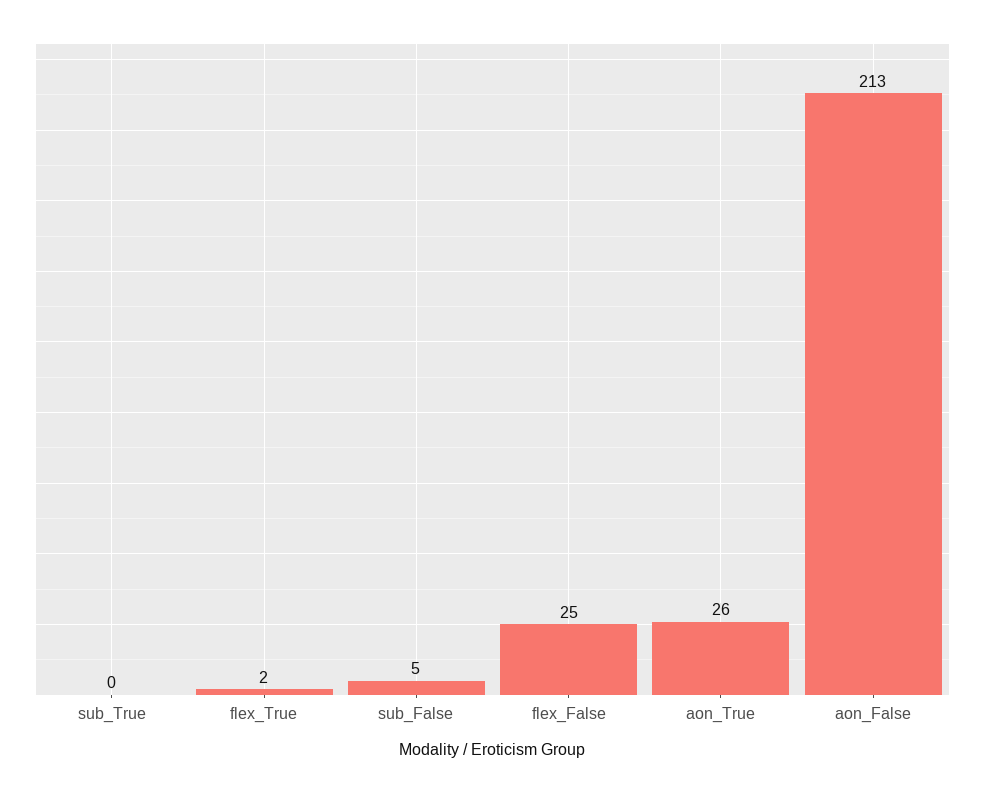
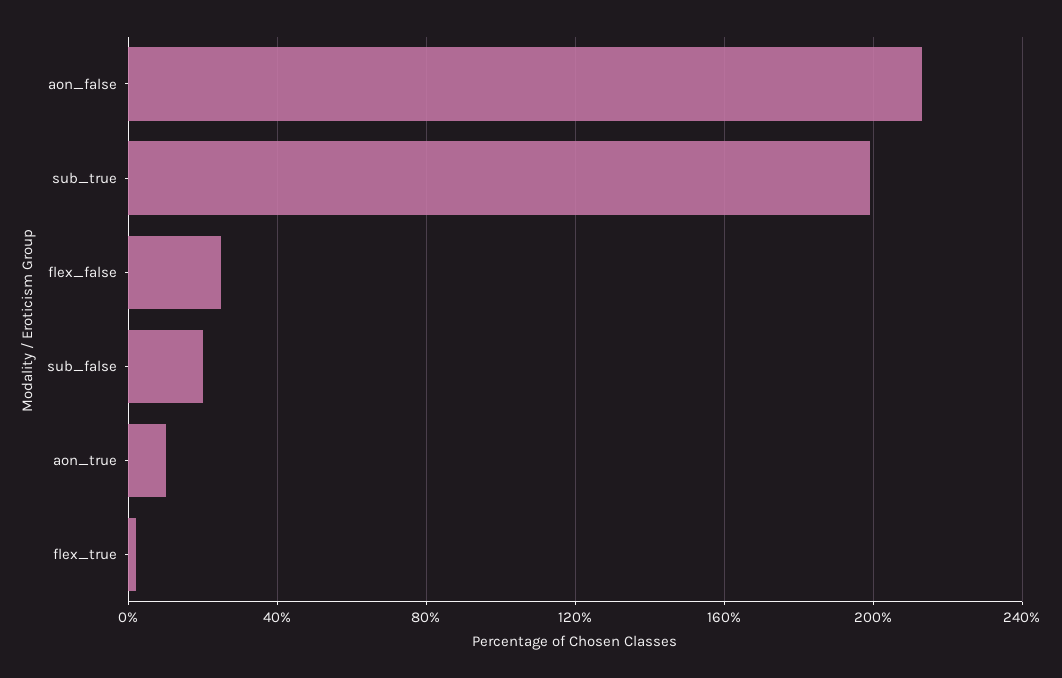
  {
-   "sub_True": 0,
+   "sub_True": 200,
    "flex_True": 2,
-   "sub_False": 5,
+   "sub_False": 20,
    "flex_False": 25,
-   "aon_True": 26,
+   "aon_True": 10,
    "aon_False": 213
  }

